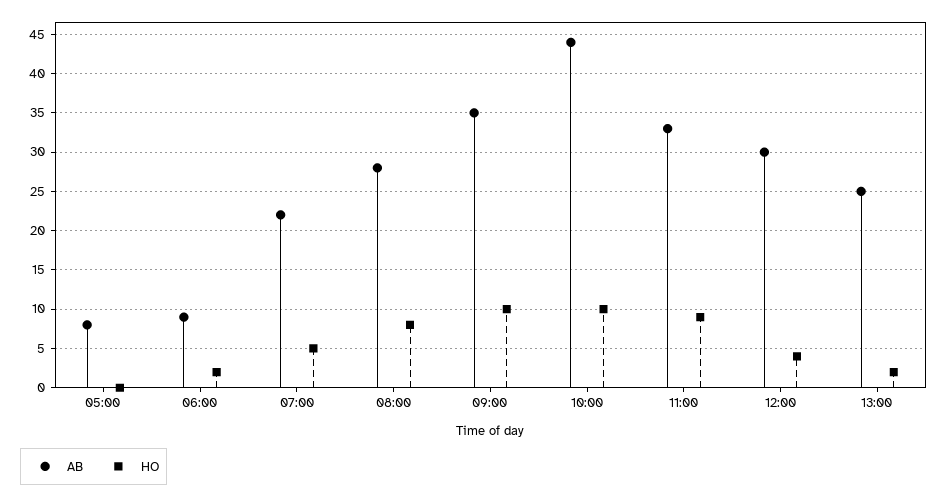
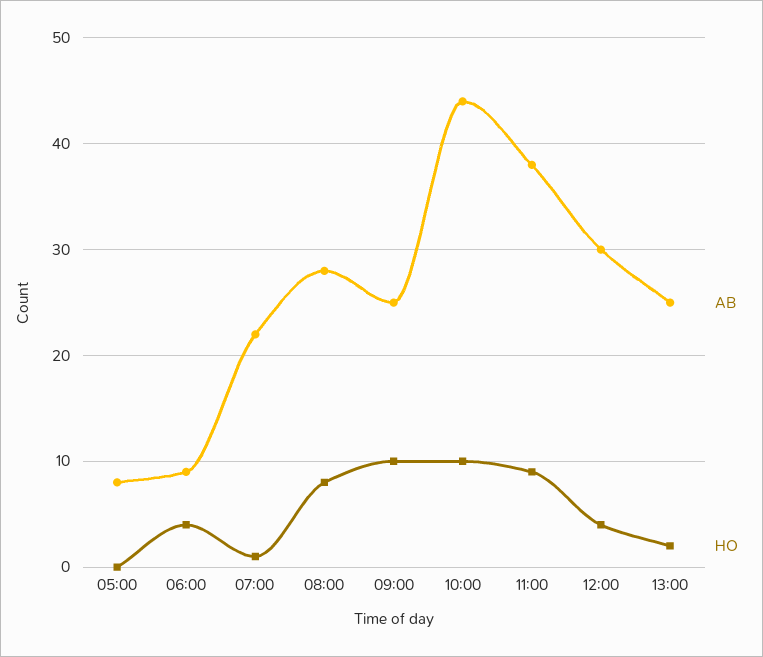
  {
    "AB": {
      "05:00": 8,
      "06:00": 9,
      "07:00": 22,
      "08:00": 28,
-     "09:00": 35,
+     "09:00": 25,
      "10:00": 44,
-     "11:00": 33,
+     "11:00": 38,
      "12:00": 30,
      "13:00": 25
    },
    "HO": {
      "05:00": 0,
-     "06:00": 2,
+     "06:00": 4,
-     "07:00": 5,
+     "07:00": 1,
      "08:00": 8,
      "09:00": 10,
      "10:00": 10,
      "11:00": 9,
      "12:00": 4,
      "13:00": 2
    }
  }

